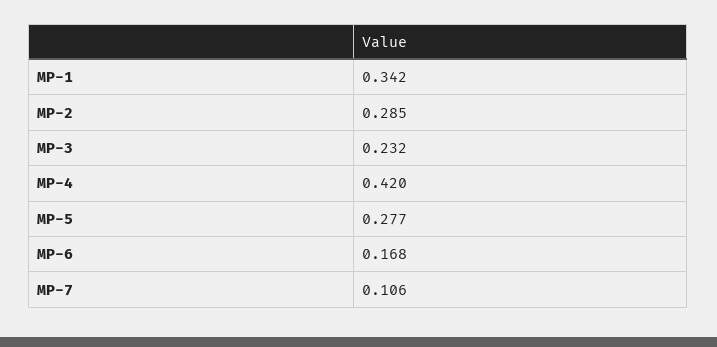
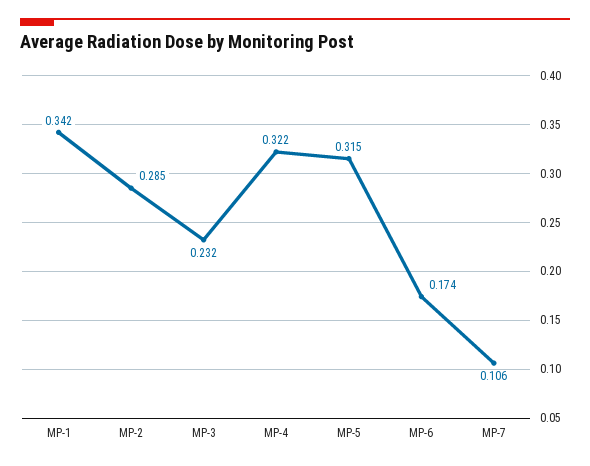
  {
    "MP-1": 0.342,
    "MP-2": 0.285,
    "MP-3": 0.232,
-   "MP-4": 0.42,
+   "MP-4": 0.322,
-   "MP-5": 0.277,
+   "MP-5": 0.315,
-   "MP-6": 0.168,
+   "MP-6": 0.174,
    "MP-7": 0.106
  }

